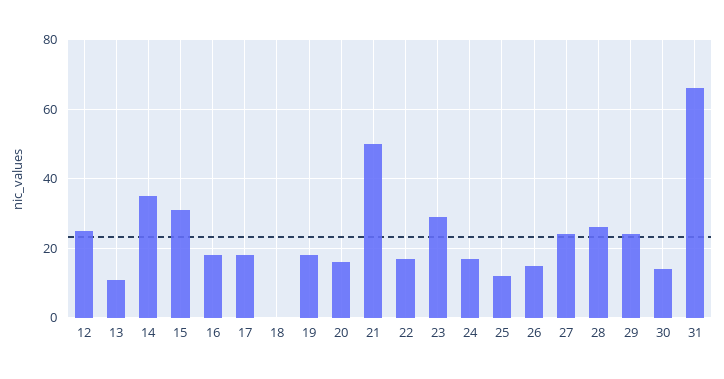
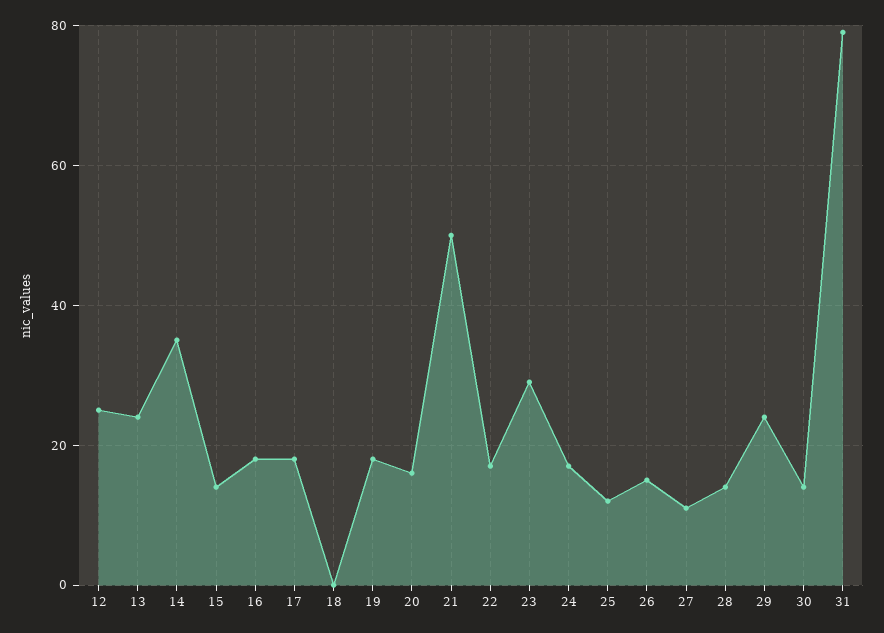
  {
    "12": 25,
-   "13": 10,
+   "13": 25,
    "14": 35,
-   "15": 30,
+   "15": 15,
    "16": 20,
    "17": 20,
    "18": 0,
    "19": 20,
    "20": 15,
    "21": 50,
    "22": 15,
    "23": 30,
    "24": 15,
    "25": 10,
    "26": 15,
-   "27": 25,
+   "27": 10,
-   "28": 25,
+   "28": 15,
    "29": 25,
    "30": 15,
-   "31": 65
+   "31": 80
  }

